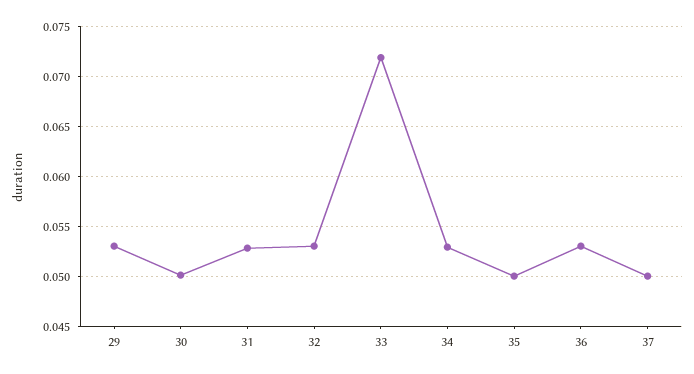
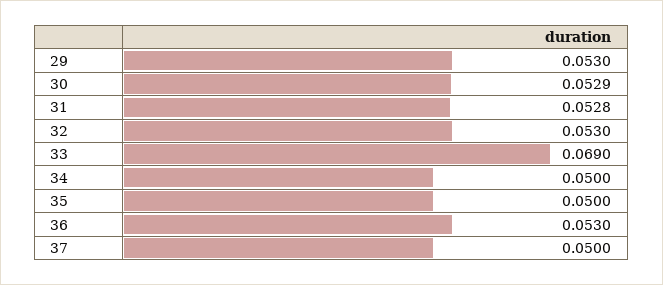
  {
    "29": 0.053,
-   "30": 0.05,
+   "30": 0.0529,
    "31": 0.0528,
    "32": 0.053,
-   "33": 0.072,
+   "33": 0.069,
-   "34": 0.053,
+   "34": 0.05,
    "35": 0.05,
    "36": 0.053,
    "37": 0.05
  }

